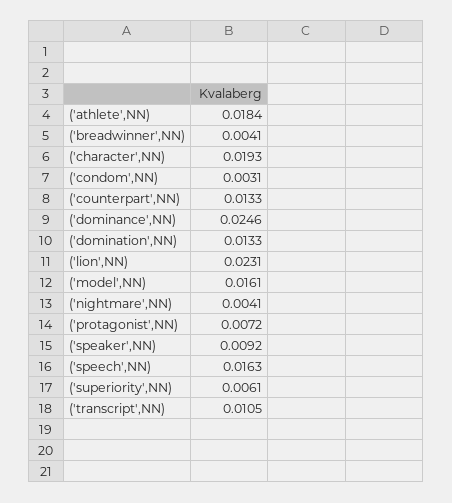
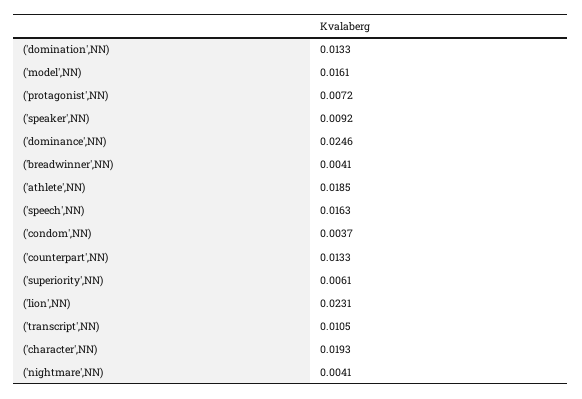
  {
-   "('athlete',NN)": 0.0184,
+   "('athlete',NN)": 0.0185,
    "('breadwinner',NN)": 0.0041,
    "('character',NN)": 0.0193,
-   "('condom',NN)": 0.0031,
+   "('condom',NN)": 0.0037,
    "('counterpart',NN)": 0.0133,
    "('dominance',NN)": 0.0246,
    "('domination',NN)": 0.0133,
    "('lion',NN)": 0.0231,
    "('model',NN)": 0.0161,
    "('nightmare',NN)": 0.0041,
    "('protagonist',NN)": 0.0072,
    "('speaker',NN)": 0.0092,
    "('speech',NN)": 0.0163,
    "('superiority',NN)": 0.0061,
    "('transcript',NN)": 0.0105
  }

